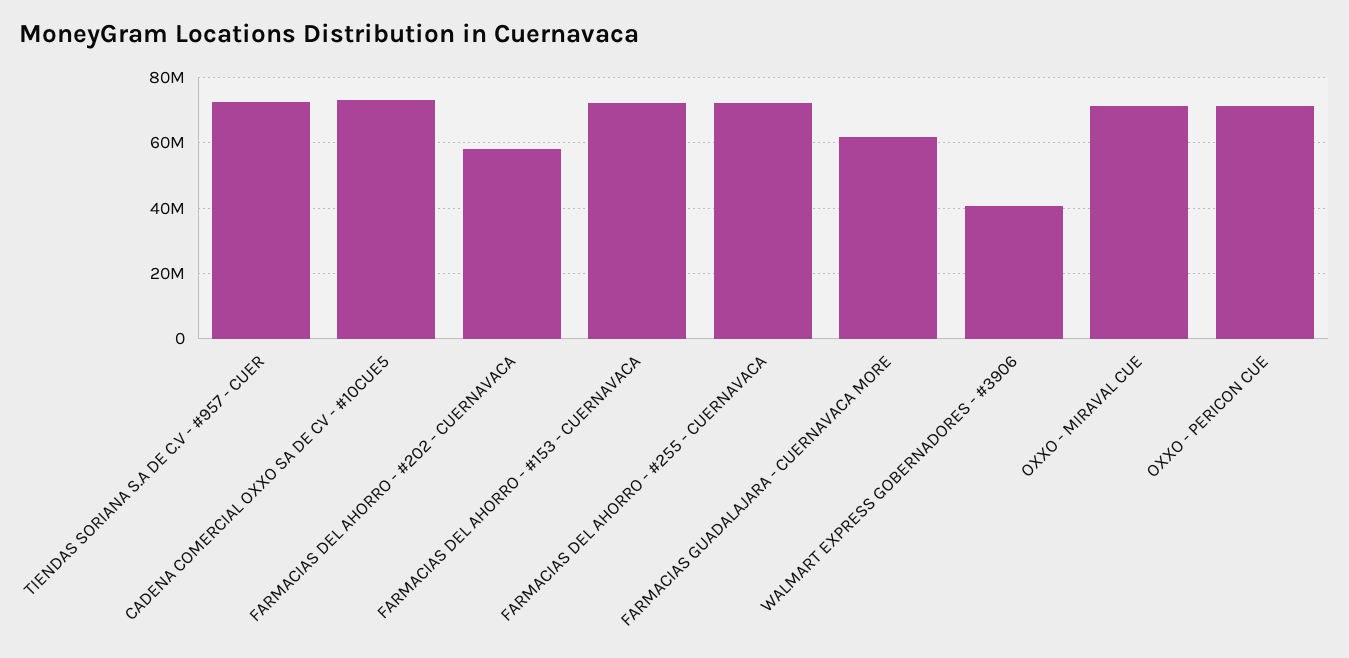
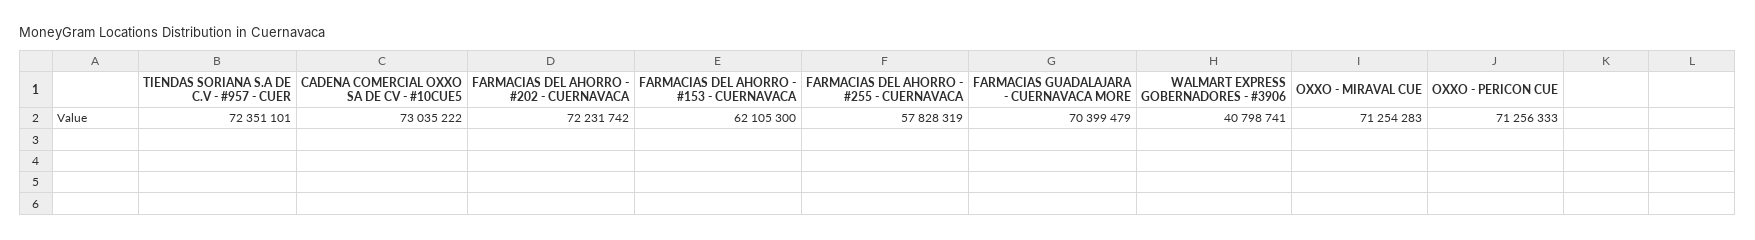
  {
    "TIENDAS SORIANA S.A DE C.V - #957 - CUER": 72351101,
    "CADENA COMERCIAL OXXO SA DE CV - #10CUE5": 73035222,
-   "FARMACIAS DEL AHORRO - #202 - CUERNAVACA": 58000000,
+   "FARMACIAS DEL AHORRO - #202 - CUERNAVACA": 72231742,
-   "FARMACIAS DEL AHORRO - #153 - CUERNAVACA": 72000000,
+   "FARMACIAS DEL AHORRO - #153 - CUERNAVACA": 62105300,
-   "FARMACIAS DEL AHORRO - #255 - CUERNAVACA": 72000000,
+   "FARMACIAS DEL AHORRO - #255 - CUERNAVACA": 57828319,
-   "FARMACIAS GUADALAJARA - CUERNAVACA MORE": 62000000,
+   "FARMACIAS GUADALAJARA - CUERNAVACA MORE": 70399479,
    "WALMART EXPRESS GOBERNADORES - #3906": 40798741,
    "OXXO - MIRAVAL CUE": 71254283,
    "OXXO - PERICON CUE": 71256333
  }

